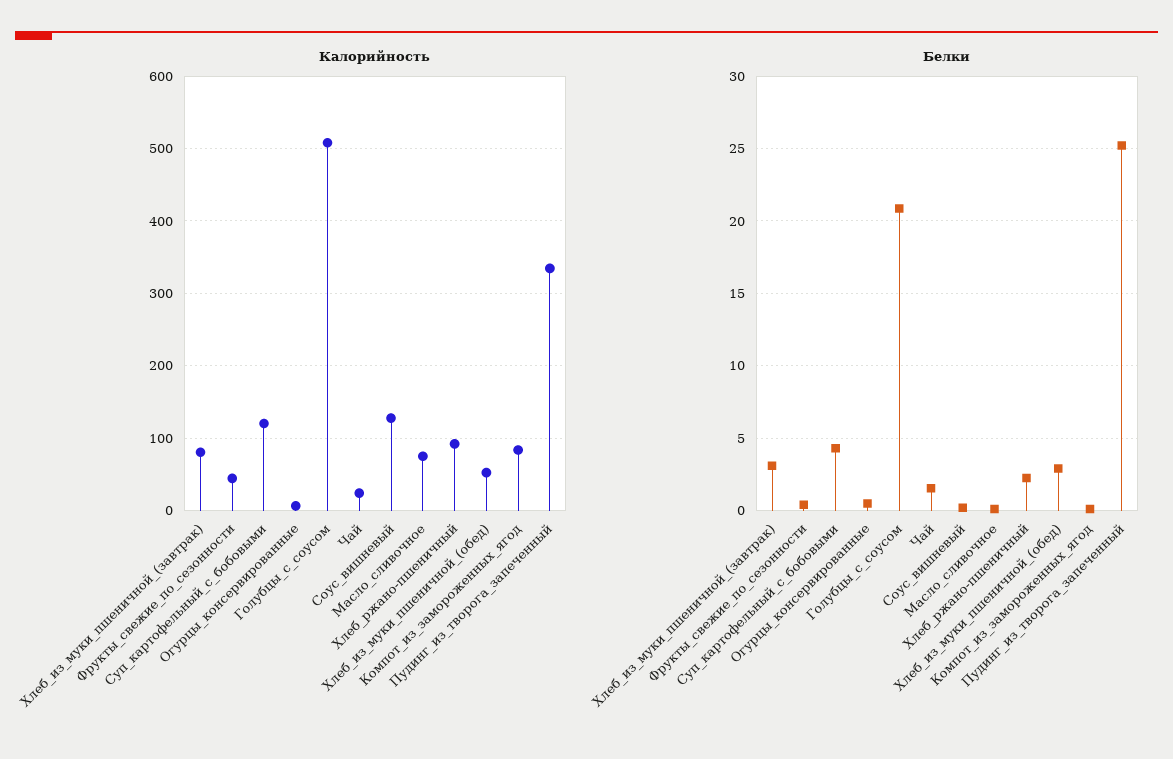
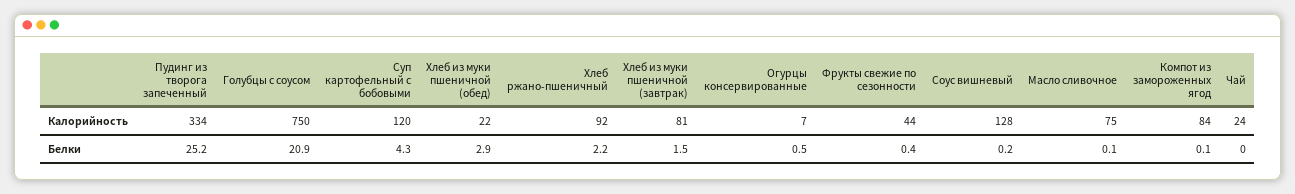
  {
    "Калорийность": {
      "Хлеб_из_муки_пшеничной_(завтрак)": 81,
      "Фрукты_свежие_по_сезонности": 44,
      "Суп_картофельный_с_бобовыми": 120,
      "Огурцы_консервированные": 7,
-     "Голубцы_с_соусом": 510,
+     "Голубцы_с_соусом": 750,
      "Чай": 24,
      "Соус_вишневый": 128,
      "Масло_сливочное": 75,
      "Хлеб_ржано-пшеничный": 92,
-     "Хлеб_из_муки_пшеничной_(обед)": 50,
+     "Хлеб_из_муки_пшеничной_(обед)": 22,
      "Компот_из_замороженных_ягод": 84,
      "Пудинг_из_творога_запеченный": 334
    },
    "Белки": {
-     "Хлеб_из_муки_пшеничной_(завтрак)": 3,
+     "Хлеб_из_муки_пшеничной_(завтрак)": 1.5,
      "Фрукты_свежие_по_сезонности": 0.4,
      "Суп_картофельный_с_бобовыми": 4.3,
      "Огурцы_консервированные": 0.5,
      "Голубцы_с_соусом": 20.9,
-     "Чай": 1.5,
+     "Чай": 0,
      "Соус_вишневый": 0.2,
      "Масло_сливочное": 0.1,
      "Хлеб_ржано-пшеничный": 2.2,
      "Хлеб_из_муки_пшеничной_(обед)": 2.9,
      "Компот_из_замороженных_ягод": 0.1,
      "Пудинг_из_творога_запеченный": 25.2
    }
  }

